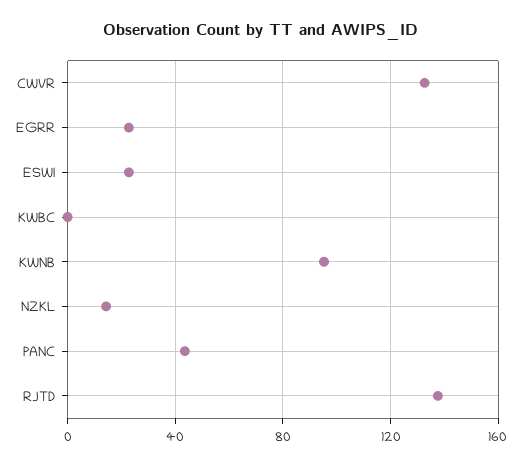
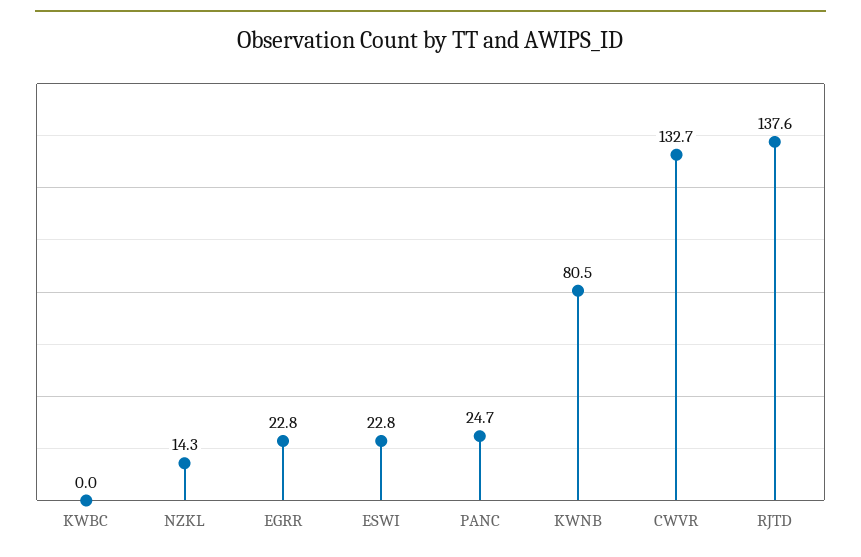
  {
    "CWVR": 132.7,
    "EGRR": 22.8,
    "ESWI": 22.8,
    "KWBC": 0,
-   "KWNB": 95,
+   "KWNB": 80.5,
    "NZKL": 14.3,
-   "PANC": 45,
+   "PANC": 24.7,
    "RJTD": 137.6
  }

